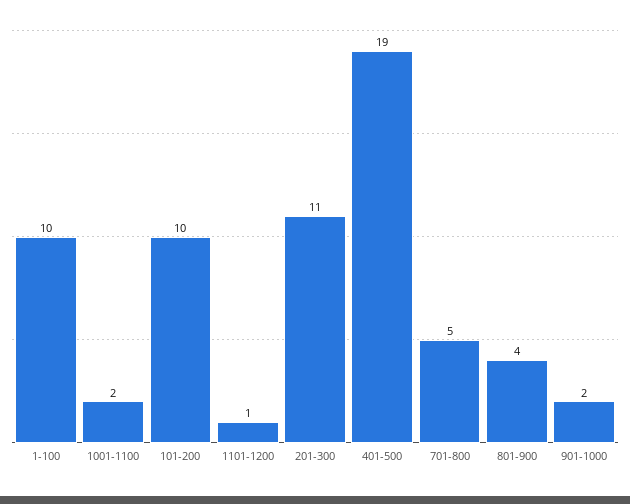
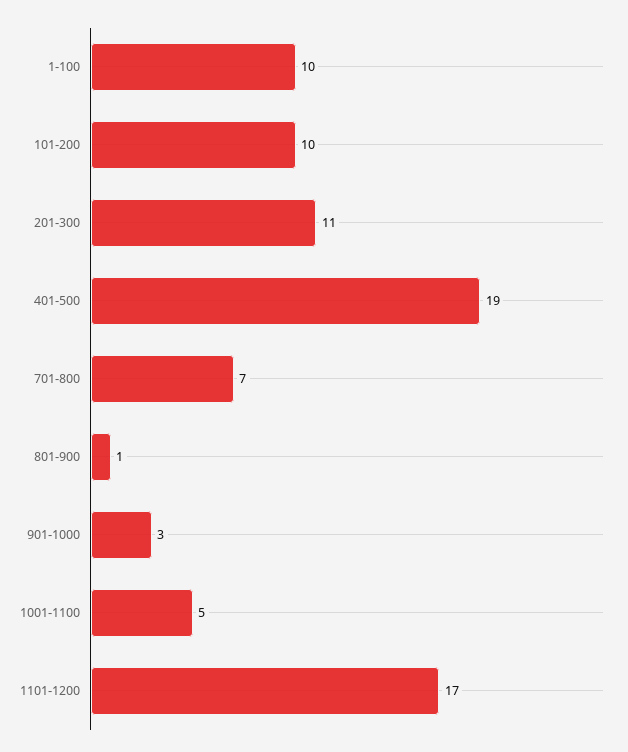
  {
    "1-100": 10,
-   "1001-1100": 2,
+   "1001-1100": 5,
    "101-200": 10,
-   "1101-1200": 1,
+   "1101-1200": 17,
    "201-300": 11,
    "401-500": 19,
-   "701-800": 5,
+   "701-800": 7,
-   "801-900": 4,
+   "801-900": 1,
-   "901-1000": 2
+   "901-1000": 3
  }

